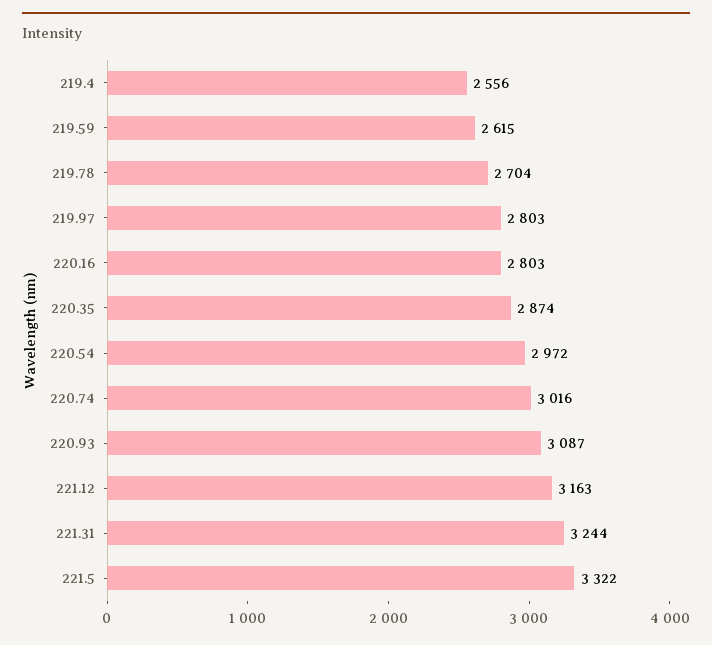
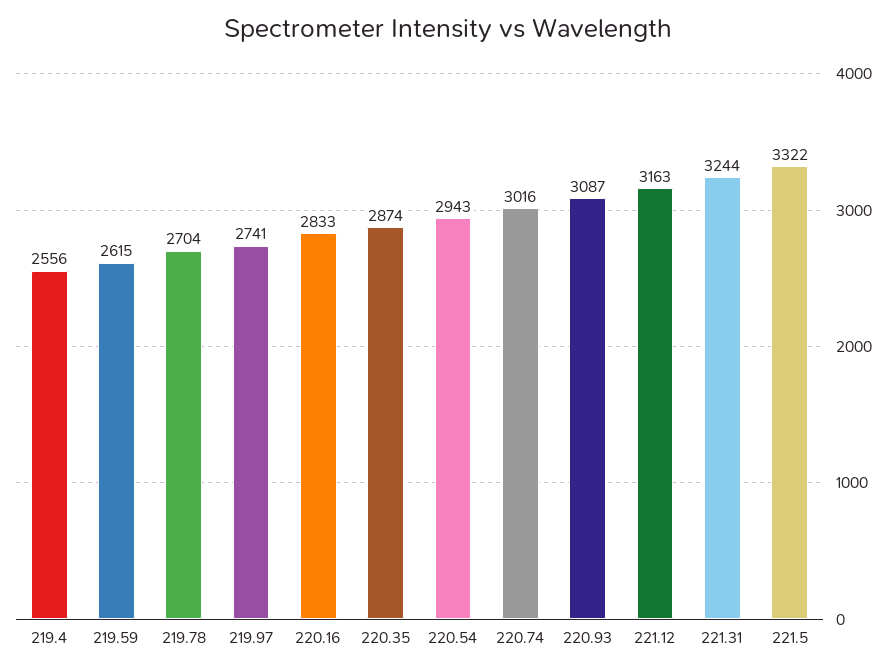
  {
    "219.4": 2556,
    "219.59": 2615,
    "219.78": 2704,
-   "219.97": 2803,
+   "219.97": 2741,
-   "220.16": 2803,
+   "220.16": 2833,
    "220.35": 2874,
-   "220.54": 2972,
+   "220.54": 2943,
    "220.74": 3016,
    "220.93": 3087,
    "221.12": 3163,
    "221.31": 3244,
    "221.5": 3322
  }

